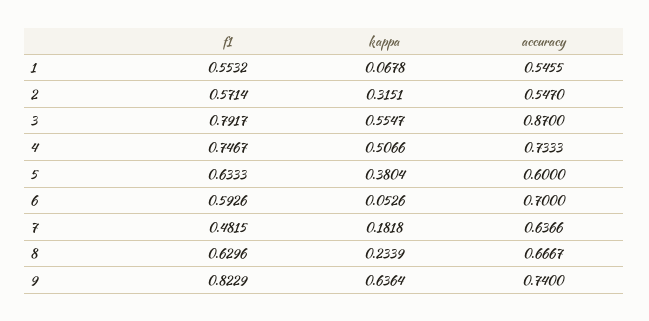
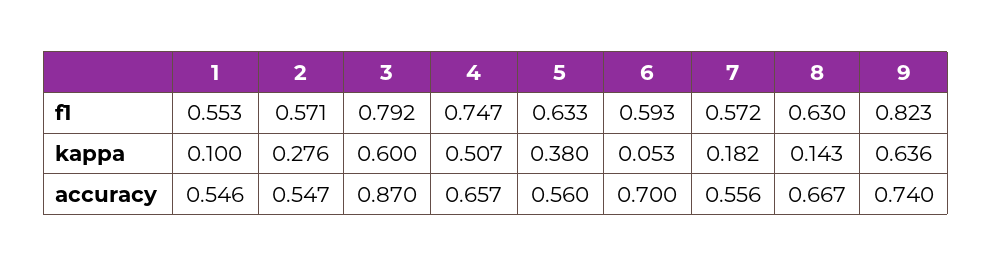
  {
    "f1": {
      "1": 0.5532,
      "2": 0.5714,
      "3": 0.7917,
      "4": 0.7467,
      "5": 0.6333,
      "6": 0.5926,
-     "7": 0.4815,
+     "7": 0.572,
      "8": 0.6296,
      "9": 0.8229
    },
    "kappa": {
-     "1": 0.0678,
+     "1": 0.1,
-     "2": 0.3151,
+     "2": 0.276,
-     "3": 0.5547,
+     "3": 0.6,
      "4": 0.5066,
      "5": 0.3804,
      "6": 0.0526,
      "7": 0.1818,
-     "8": 0.2339,
+     "8": 0.143,
      "9": 0.6364
    },
    "accuracy": {
      "1": 0.5455,
      "2": 0.547,
      "3": 0.87,
-     "4": 0.7333,
+     "4": 0.657,
-     "5": 0.6,
+     "5": 0.56,
      "6": 0.7,
-     "7": 0.6366,
+     "7": 0.556,
      "8": 0.6667,
      "9": 0.74
    }
  }

